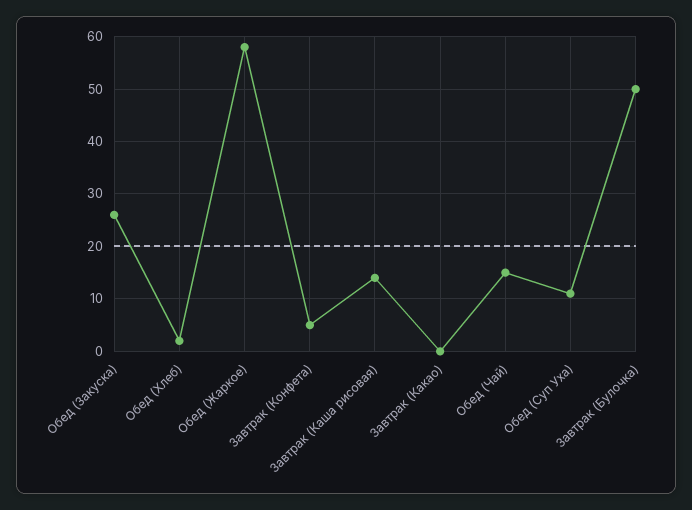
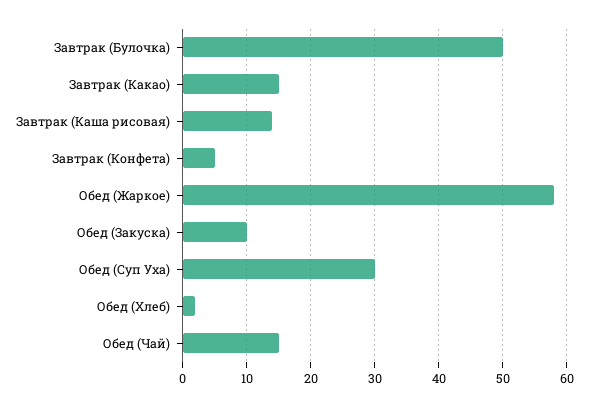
  {
-   "Обед (Закуска)": 25,
+   "Обед (Закуска)": 10,
    "Обед (Хлеб)": 2,
    "Обед (Жаркое)": 58,
    "Завтрак (Конфета)": 5,
    "Завтрак (Каша рисовая)": 14,
-   "Завтрак (Какао)": 0,
+   "Завтрак (Какао)": 15,
    "Обед (Чай)": 15,
-   "Обед (Суп Уха)": 10,
+   "Обед (Суп Уха)": 30,
    "Завтрак (Булочка)": 50
  }

